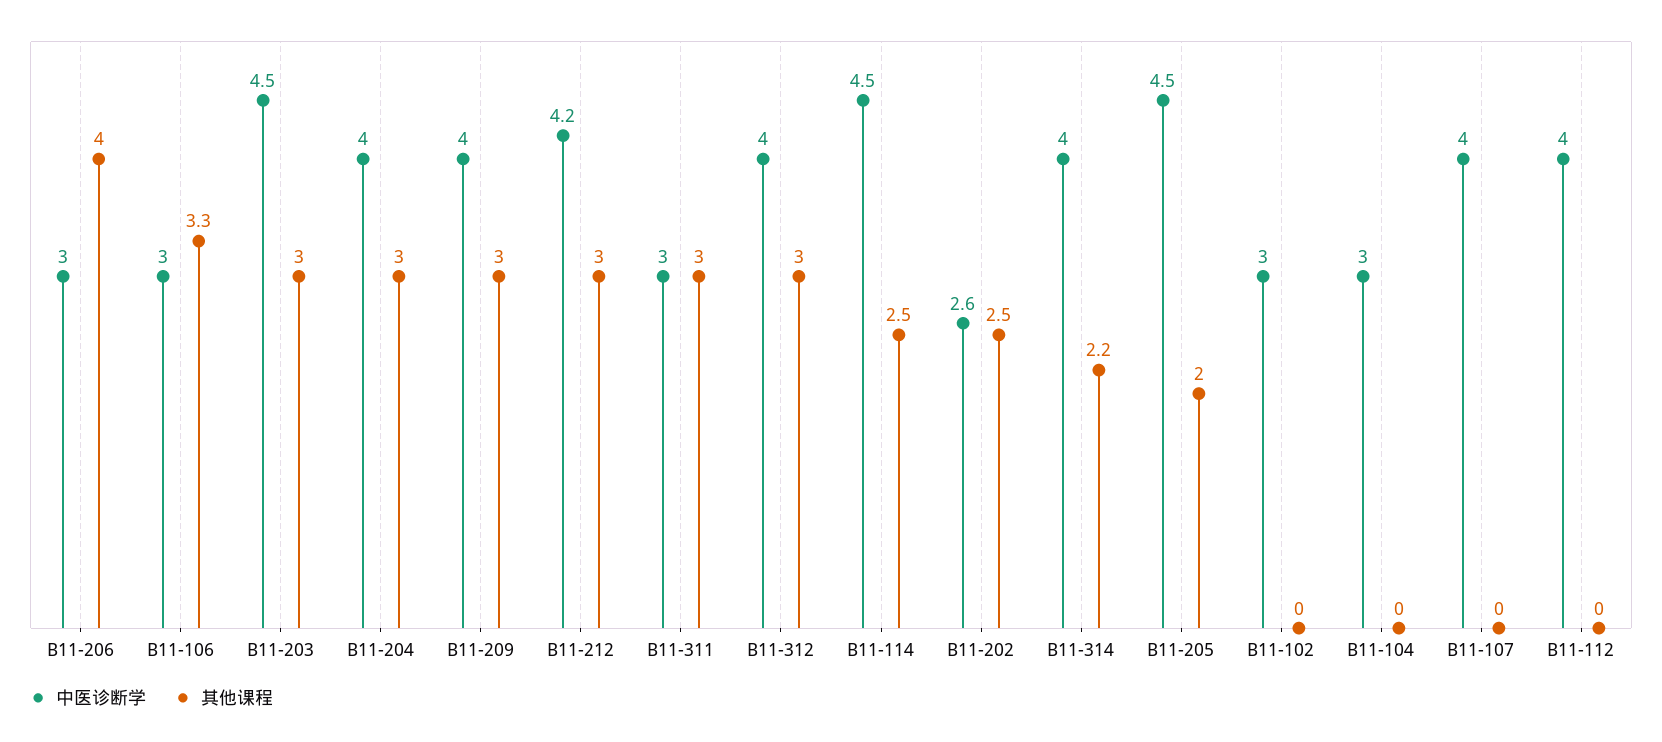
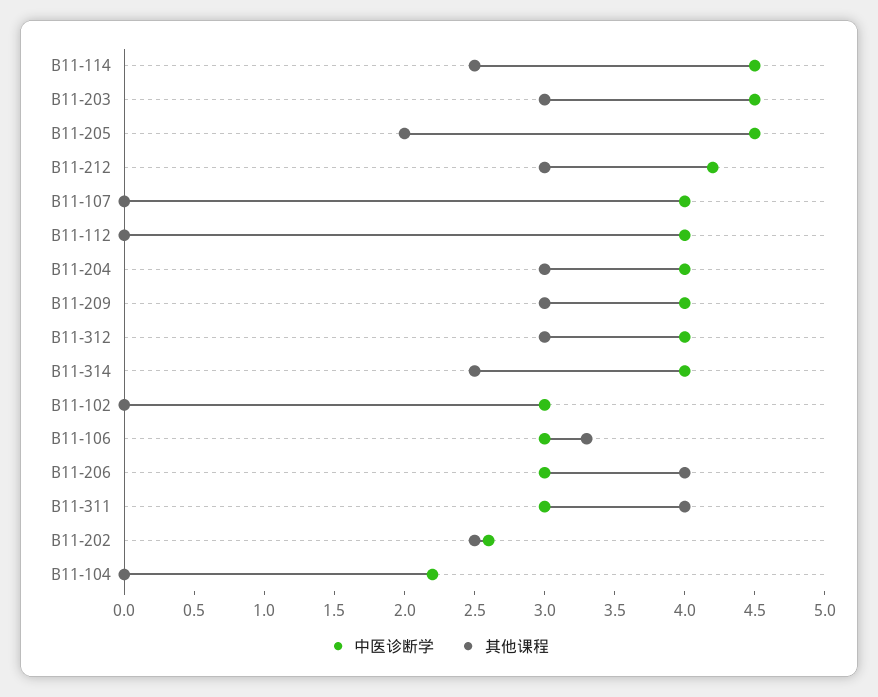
  {
    "中医诊断学": {
      "B11-206": 3,
      "B11-106": 3,
      "B11-203": 4.5,
      "B11-204": 4,
      "B11-209": 4,
      "B11-212": 4.2,
      "B11-311": 3,
      "B11-312": 4,
      "B11-114": 4.5,
      "B11-202": 2.6,
      "B11-314": 4,
      "B11-205": 4.5,
      "B11-102": 3,
-     "B11-104": 3,
+     "B11-104": 2.2,
      "B11-107": 4,
      "B11-112": 4
    },
    "其他课程": {
      "B11-206": 4,
      "B11-106": 3.3,
      "B11-203": 3,
      "B11-204": 3,
      "B11-209": 3,
      "B11-212": 3,
-     "B11-311": 3,
+     "B11-311": 4,
      "B11-312": 3,
      "B11-114": 2.5,
      "B11-202": 2.5,
-     "B11-314": 2.2,
+     "B11-314": 2.5,
      "B11-205": 2,
      "B11-102": 0,
      "B11-104": 0,
      "B11-107": 0,
      "B11-112": 0
    }
  }

